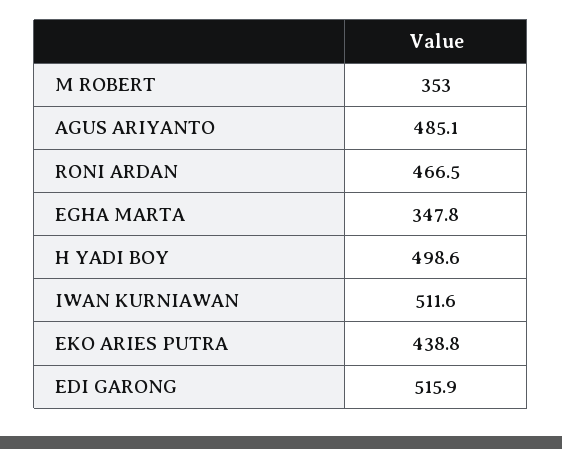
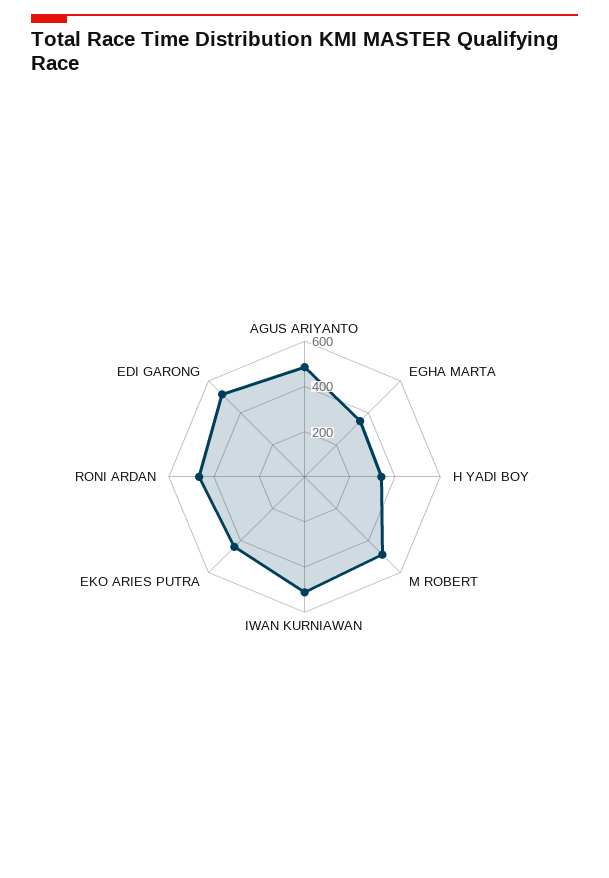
  {
-   "M ROBERT": 353,
+   "M ROBERT": 500,
    "AGUS ARIYANTO": 485.1,
    "RONI ARDAN": 466.5,
    "EGHA MARTA": 347.8,
-   "H YADI BOY": 498.6,
+   "H YADI BOY": 350,
    "IWAN KURNIAWAN": 511.6,
    "EKO ARIES PUTRA": 438.8,
    "EDI GARONG": 515.9
  }

